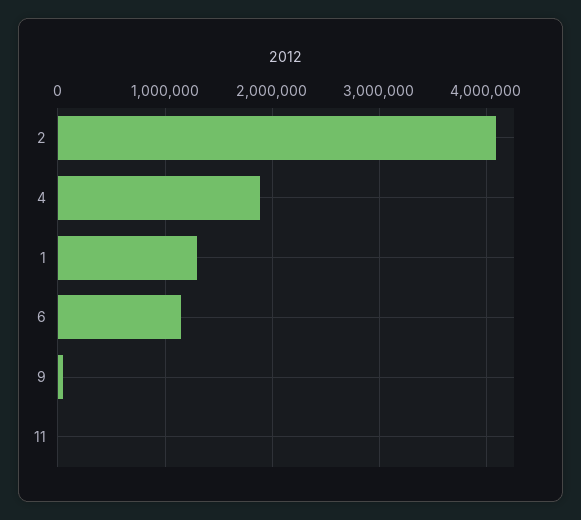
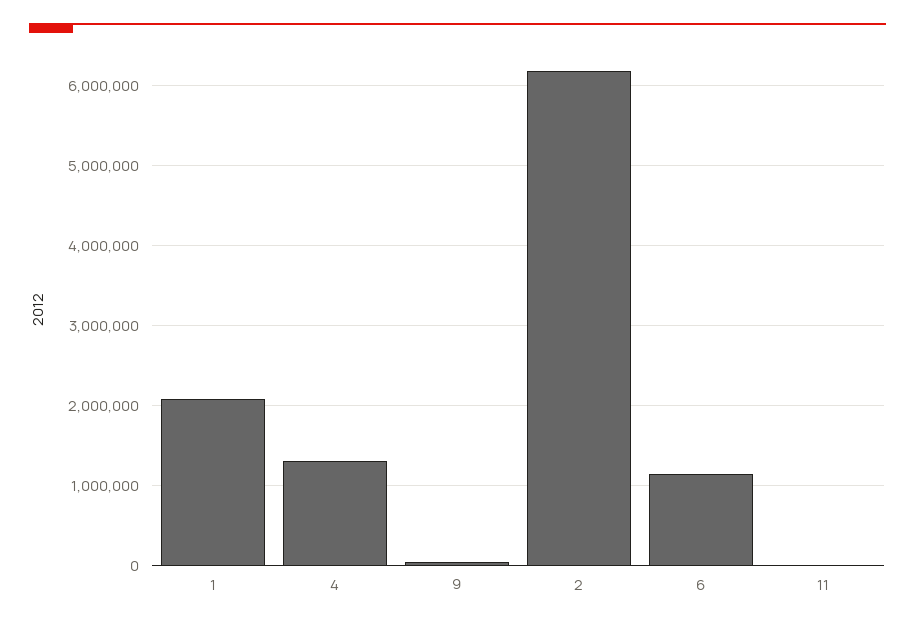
  {
-   "2": 4100000,
+   "2": 6200000,
-   "4": 1900000,
+   "4": 1300000,
-   "1": 1300000,
+   "1": 2100000,
    "6": 1200000,
    "9": 0,
    "11": 0
  }

